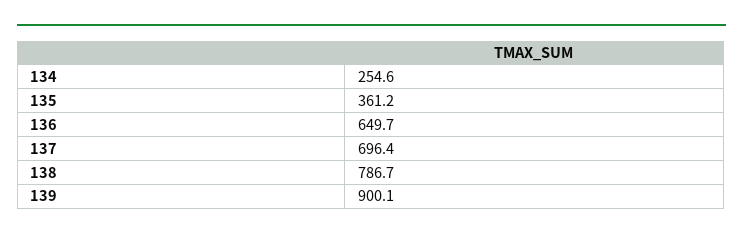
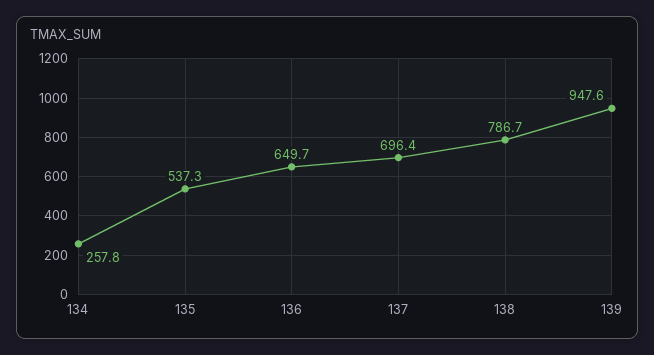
  {
-   "134": 254.6,
+   "134": 257.8,
-   "135": 361.2,
+   "135": 537.3,
    "136": 649.7,
    "137": 696.4,
    "138": 786.7,
-   "139": 900.1
+   "139": 947.6
  }

